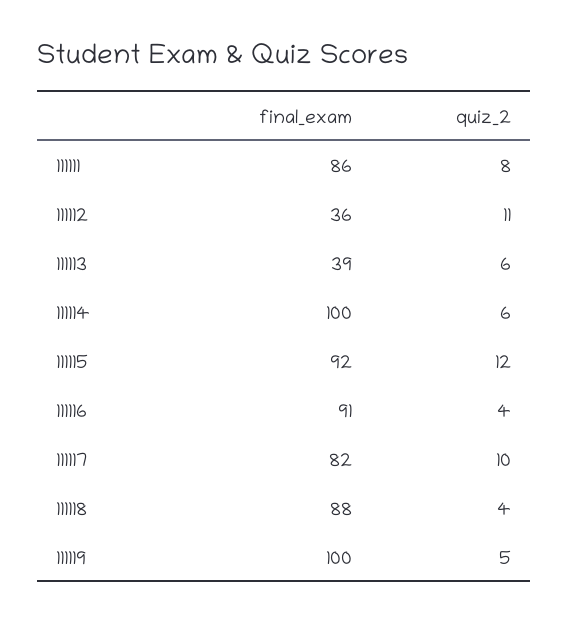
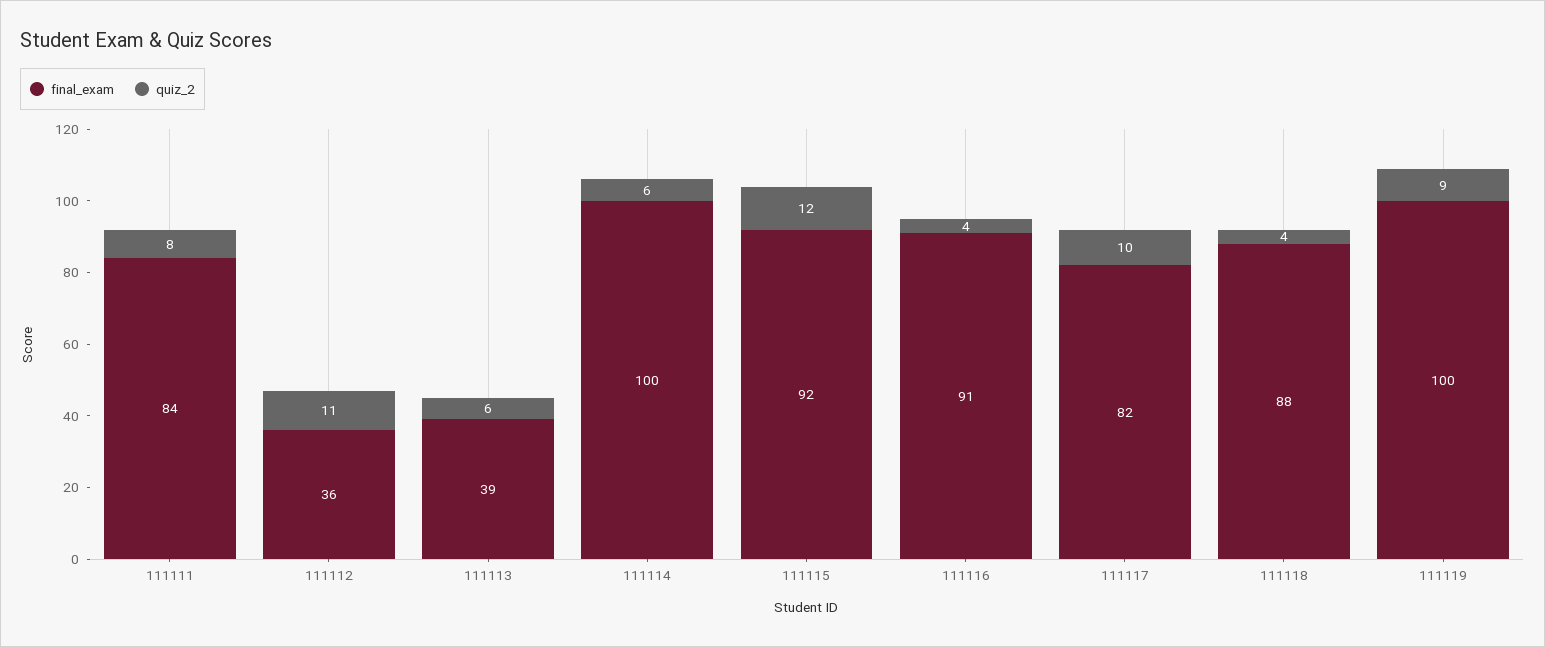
  {
    "final_exam": {
-     "111111": 86,
+     "111111": 84,
      "111112": 36,
      "111113": 39,
      "111114": 100,
      "111115": 92,
      "111116": 91,
      "111117": 82,
      "111118": 88,
      "111119": 100
    },
    "quiz_2": {
      "111111": 8,
      "111112": 11,
      "111113": 6,
      "111114": 6,
      "111115": 12,
      "111116": 4,
      "111117": 10,
      "111118": 4,
-     "111119": 5
+     "111119": 9
    }
  }

